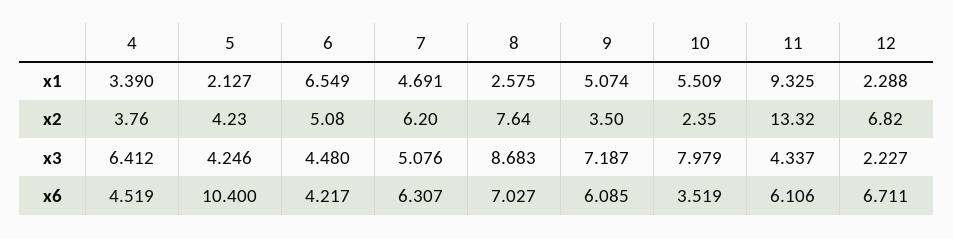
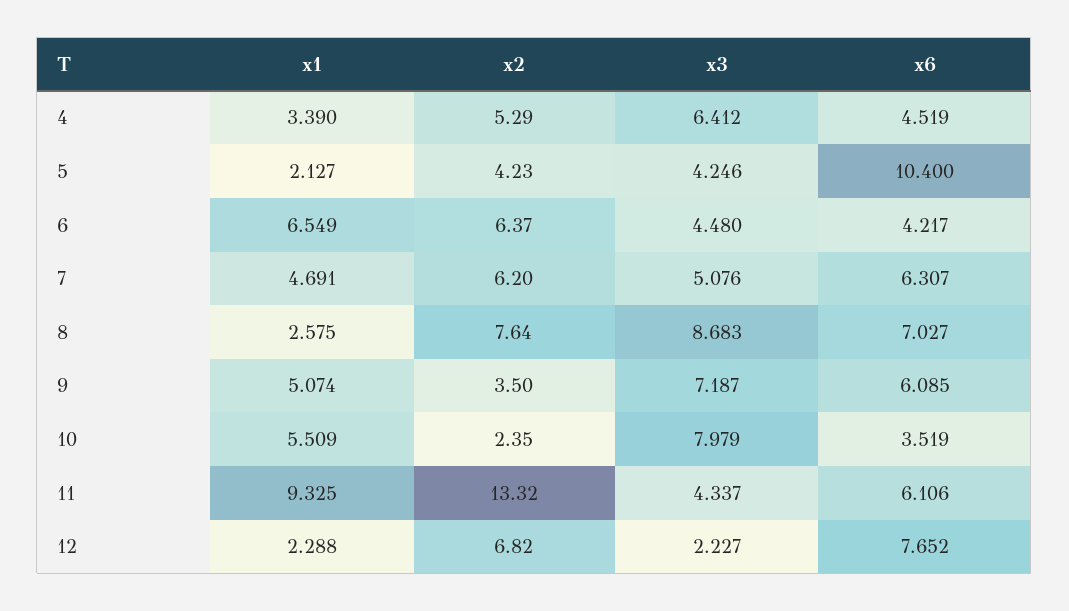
  {
    "4": {
      "x1": 3.39,
-     "x2": 3.76,
+     "x2": 5.29,
      "x3": 6.412,
      "x6": 4.519
    },
    "5": {
      "x1": 2.127,
      "x2": 4.23,
      "x3": 4.246,
      "x6": 10.4
    },
    "6": {
      "x1": 6.549,
-     "x2": 5.08,
+     "x2": 6.37,
      "x3": 4.48,
      "x6": 4.217
    },
    "7": {
      "x1": 4.691,
      "x2": 6.2,
      "x3": 5.076,
      "x6": 6.307
    },
    "8": {
      "x1": 2.575,
      "x2": 7.64,
      "x3": 8.683,
      "x6": 7.027
    },
    "9": {
      "x1": 5.074,
      "x2": 3.5,
      "x3": 7.187,
      "x6": 6.085
    },
    "10": {
      "x1": 5.509,
      "x2": 2.35,
      "x3": 7.979,
      "x6": 3.519
    },
    "11": {
      "x1": 9.325,
      "x2": 13.32,
      "x3": 4.337,
      "x6": 6.106
    },
    "12": {
      "x1": 2.288,
      "x2": 6.82,
      "x3": 2.227,
-     "x6": 6.711
+     "x6": 7.652
    }
  }

